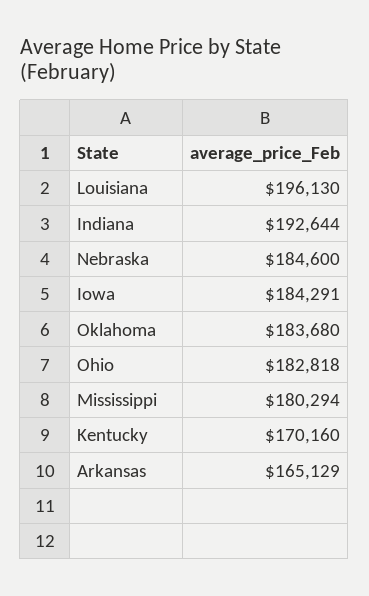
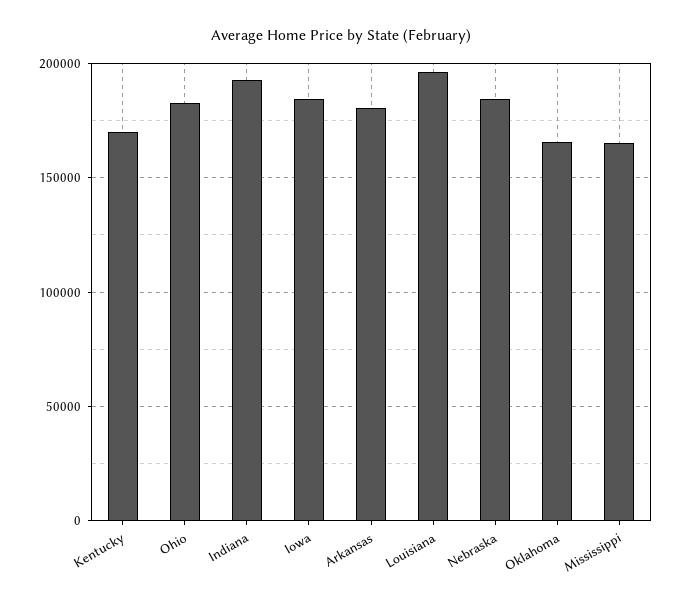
  {
    "Louisiana": 196130,
    "Indiana": 192644,
    "Nebraska": 184600,
    "Iowa": 184291,
-   "Oklahoma": 183680,
+   "Oklahoma": 165000,
    "Ohio": 182818,
-   "Mississippi": 180294,
+   "Mississippi": 165000,
    "Kentucky": 170160,
-   "Arkansas": 165129
+   "Arkansas": 180000
  }

